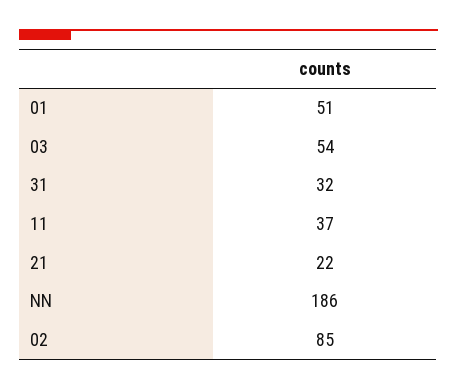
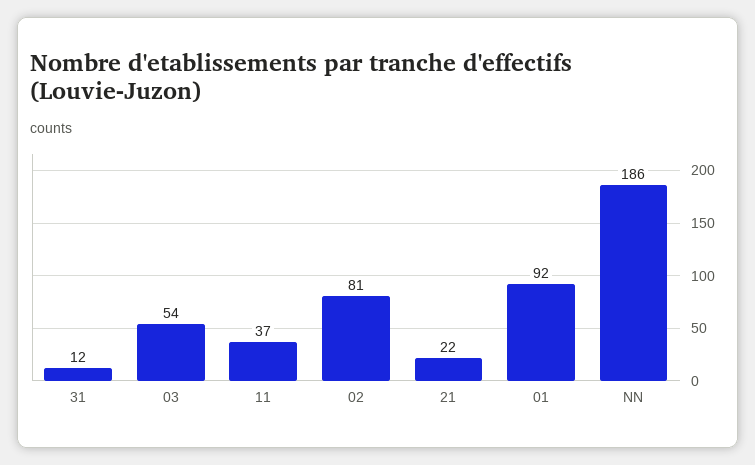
  {
-   "01": 51,
+   "01": 92,
    "03": 54,
-   "31": 32,
+   "31": 12,
    "11": 37,
    "21": 22,
    "NN": 186,
-   "02": 85
+   "02": 81
  }

